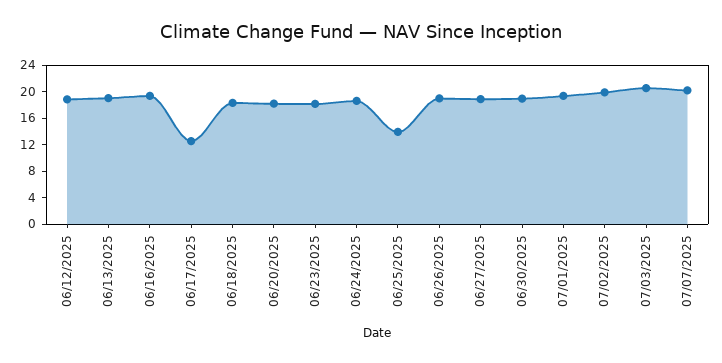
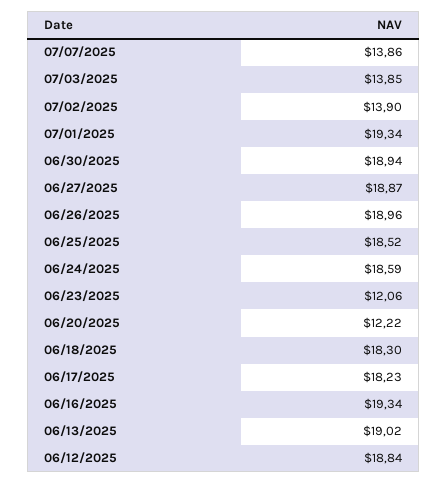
  {
    "06/12/2025": 18.84,
    "06/13/2025": 19.02,
    "06/16/2025": 19.34,
-   "06/17/2025": 12,
+   "06/17/2025": 18.23,
    "06/18/2025": 18.3,
-   "06/20/2025": 18,
+   "06/20/2025": 12.22,
-   "06/23/2025": 18,
+   "06/23/2025": 12.06,
    "06/24/2025": 18.59,
-   "06/25/2025": 14,
+   "06/25/2025": 18.52,
    "06/26/2025": 18.96,
    "06/27/2025": 18.87,
    "06/30/2025": 18.94,
    "07/01/2025": 19.34,
-   "07/02/2025": 20,
+   "07/02/2025": 13.9,
-   "07/03/2025": 20,
+   "07/03/2025": 13.85,
-   "07/07/2025": 20
+   "07/07/2025": 13.86
  }

